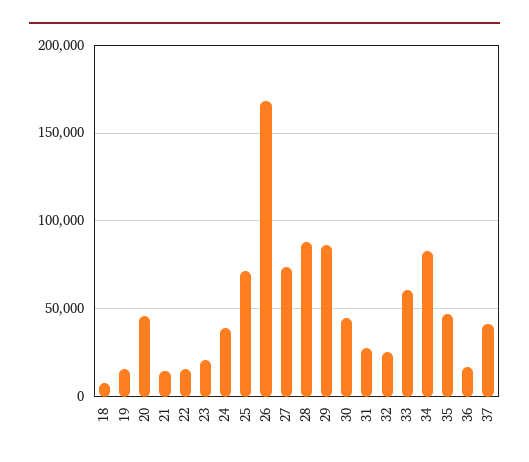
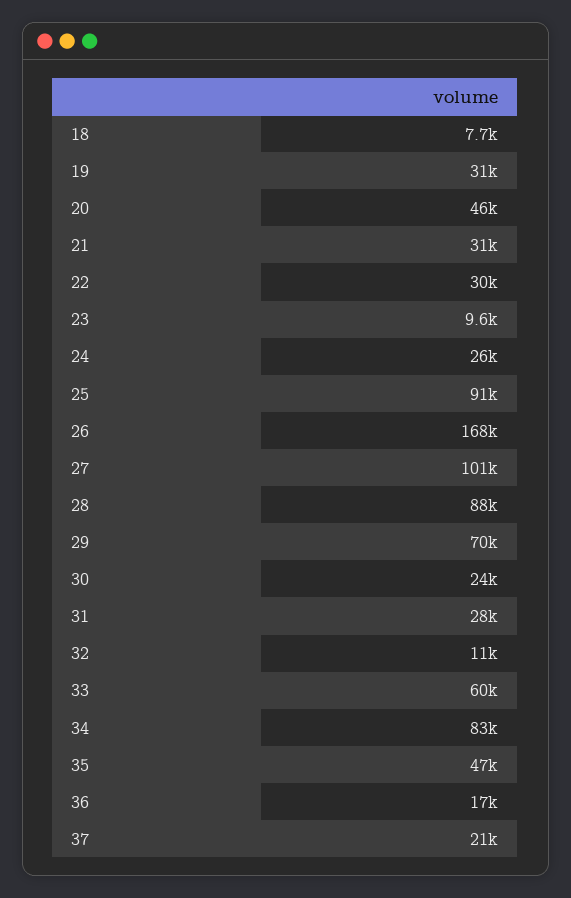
  {
    "18": 7700,
-   "19": 15000,
+   "19": 31000,
    "20": 46000,
-   "21": 15000,
+   "21": 31000,
-   "22": 15000,
+   "22": 30000,
-   "23": 20000,
+   "23": 9600,
-   "24": 40000,
+   "24": 26000,
-   "25": 70000,
+   "25": 91000,
    "26": 168000,
-   "27": 75000,
+   "27": 101000,
    "28": 88000,
-   "29": 85000,
+   "29": 70000,
-   "30": 45000,
+   "30": 24000,
    "31": 28000,
-   "32": 25000,
+   "32": 11000,
    "33": 60000,
    "34": 83000,
    "35": 47000,
    "36": 17000,
-   "37": 40000
+   "37": 21000
  }

